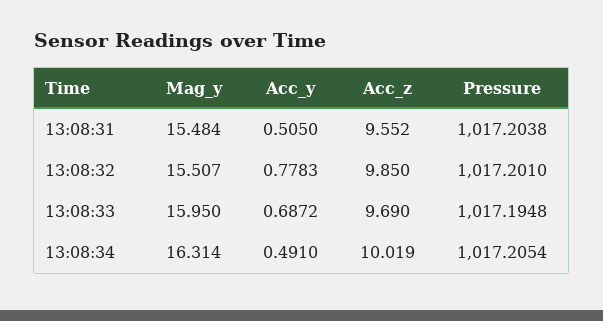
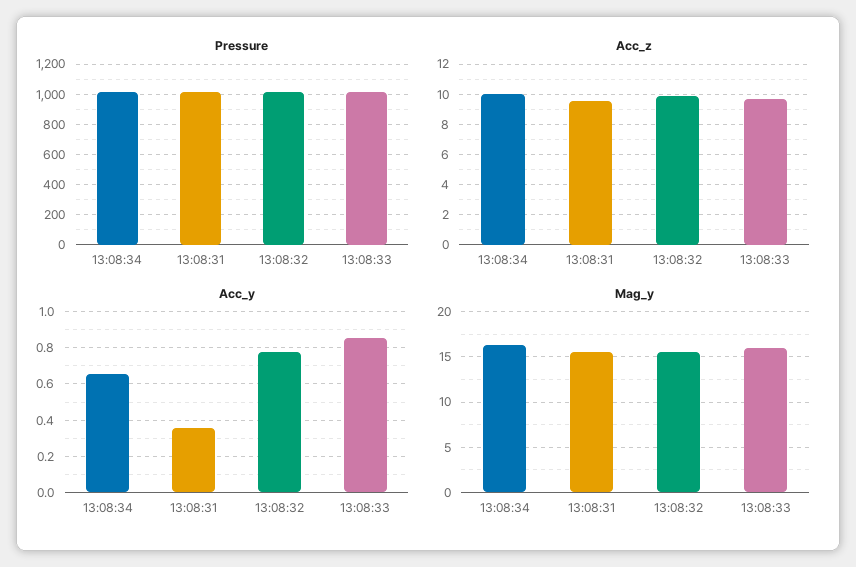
  {
    "Mag_y": {
      "13:08:31": 15.484,
      "13:08:32": 15.507,
      "13:08:33": 15.95,
      "13:08:34": 16.314
    },
    "Acc_y": {
-     "13:08:31": 0.505,
+     "13:08:31": 0.35,
      "13:08:32": 0.7783,
-     "13:08:33": 0.6872,
+     "13:08:33": 0.85,
-     "13:08:34": 0.491
+     "13:08:34": 0.65
    },
    "Acc_z": {
      "13:08:31": 9.552,
      "13:08:32": 9.85,
      "13:08:33": 9.69,
      "13:08:34": 10.019
    },
    "Pressure": {
      "13:08:31": 1017.2038,
      "13:08:32": 1017.201,
      "13:08:33": 1017.1948,
      "13:08:34": 1017.2054
    }
  }

